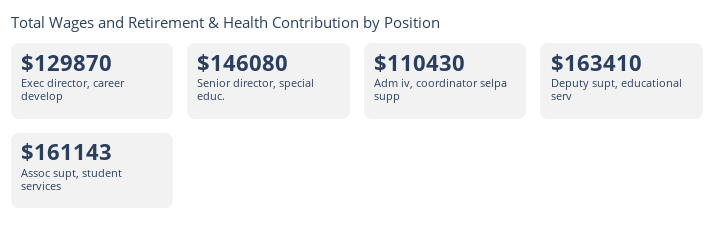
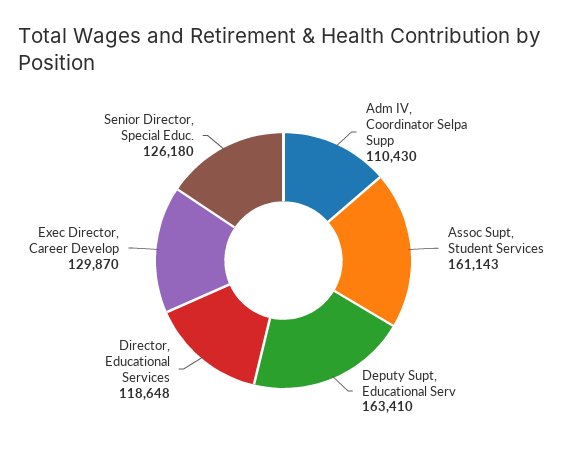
  {
    "Exec director, career develop": 129870,
-   "Senior director, special educ.": 146080,
+   "Senior director, special educ.": 126180,
    "Adm iv, coordinator selpa supp": 110430,
    "Deputy supt, educational serv": 163410,
-   "Assoc supt, student services": 161143
+   "Assoc supt, student services": 161143,
+   "Director, Educational Services": 118648
  }

